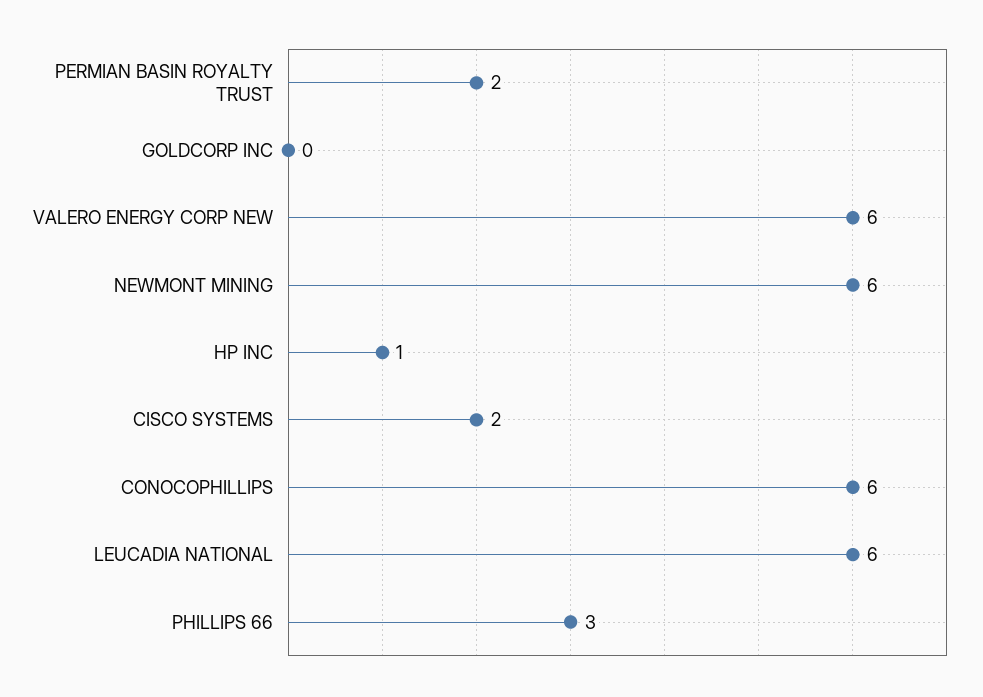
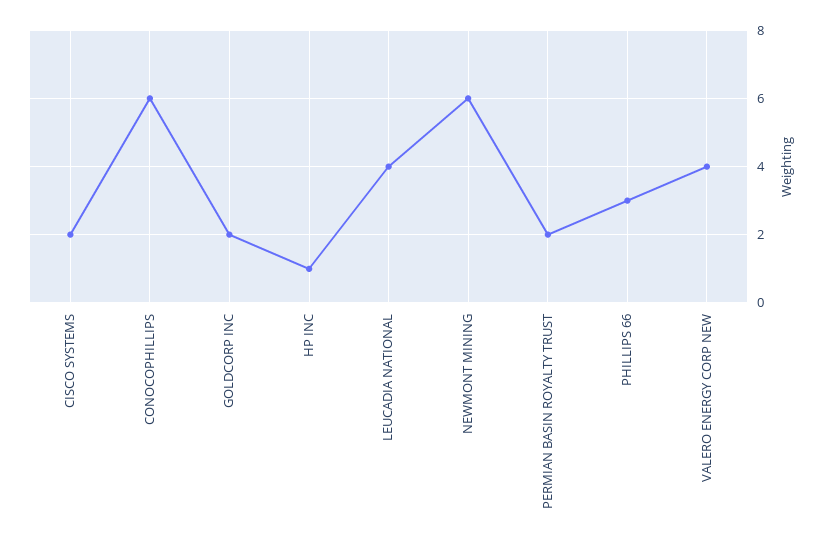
  {
    "PERMIAN BASIN ROYALTY TRUST": 2,
-   "GOLDCORP INC": 0,
+   "GOLDCORP INC": 2,
-   "VALERO ENERGY CORP NEW": 6,
+   "VALERO ENERGY CORP NEW": 4,
    "NEWMONT MINING": 6,
    "HP INC": 1,
    "CISCO SYSTEMS": 2,
    "CONOCOPHILLIPS": 6,
-   "LEUCADIA NATIONAL": 6,
+   "LEUCADIA NATIONAL": 4,
    "PHILLIPS 66": 3
  }

